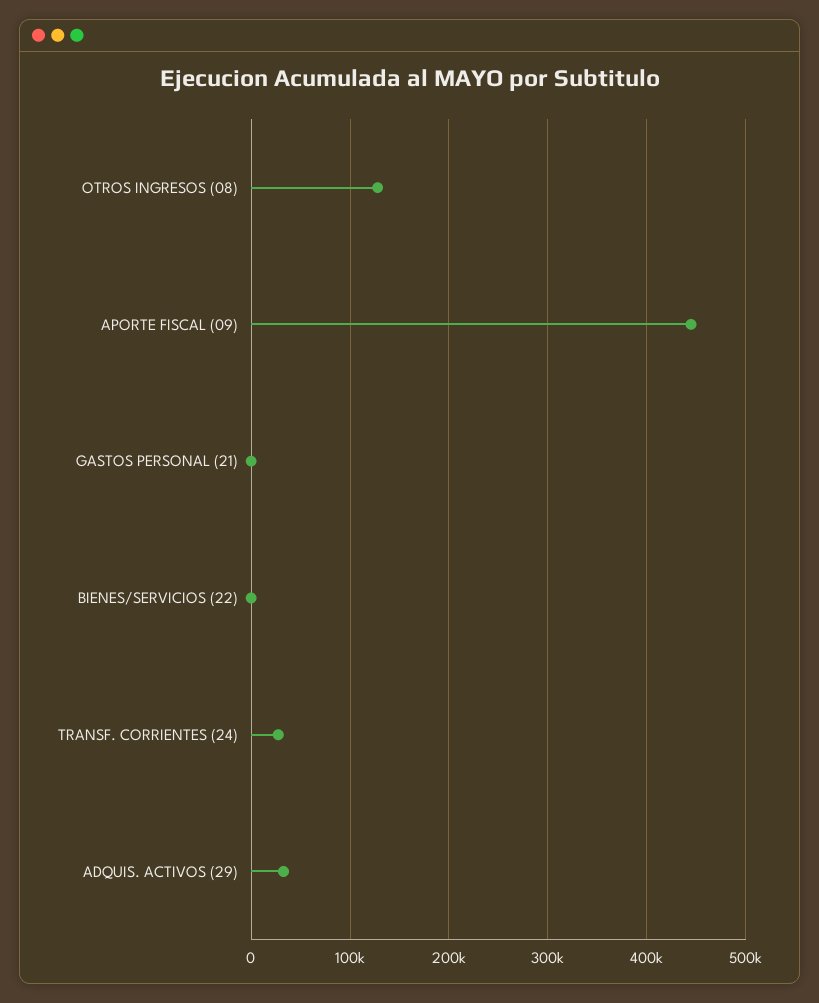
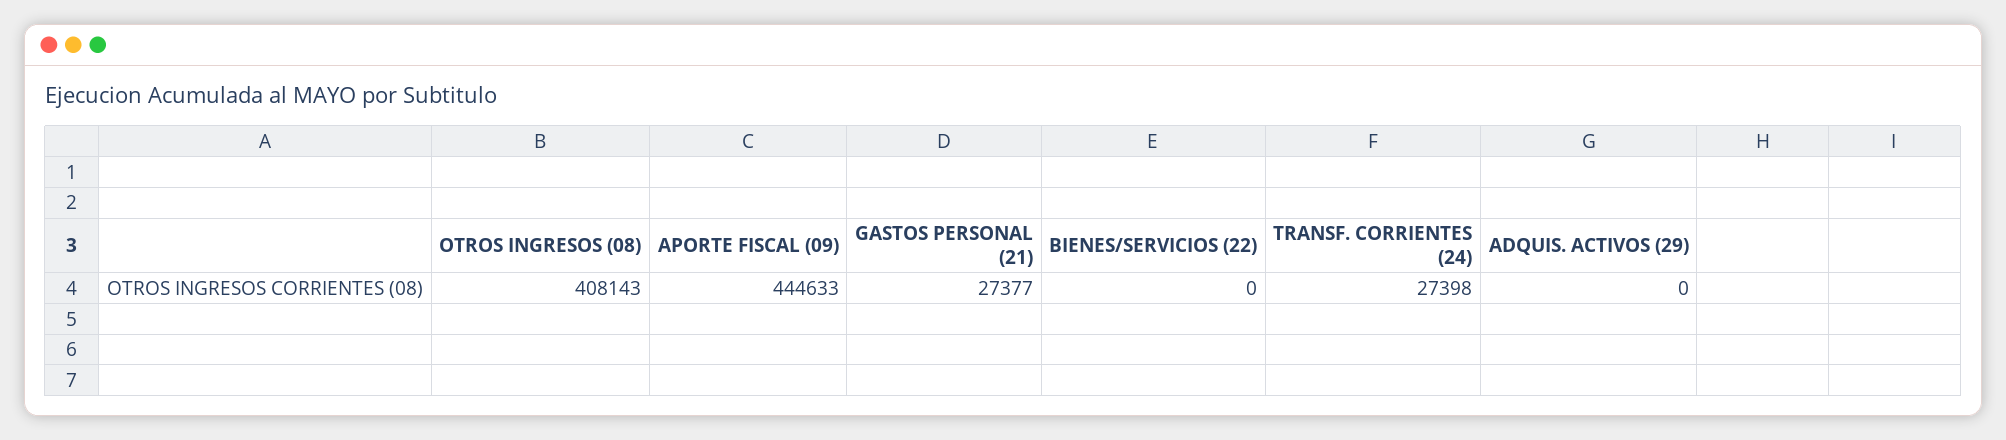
  {
-   "OTROS INGRESOS (08)": 130000,
+   "OTROS INGRESOS (08)": 408143,
    "APORTE FISCAL (09)": 444633,
-   "GASTOS PERSONAL (21)": 0,
+   "GASTOS PERSONAL (21)": 27377,
    "BIENES/SERVICIOS (22)": 0,
    "TRANSF. CORRIENTES (24)": 27398,
-   "ADQUIS. ACTIVOS (29)": 30000
+   "ADQUIS. ACTIVOS (29)": 0
  }

